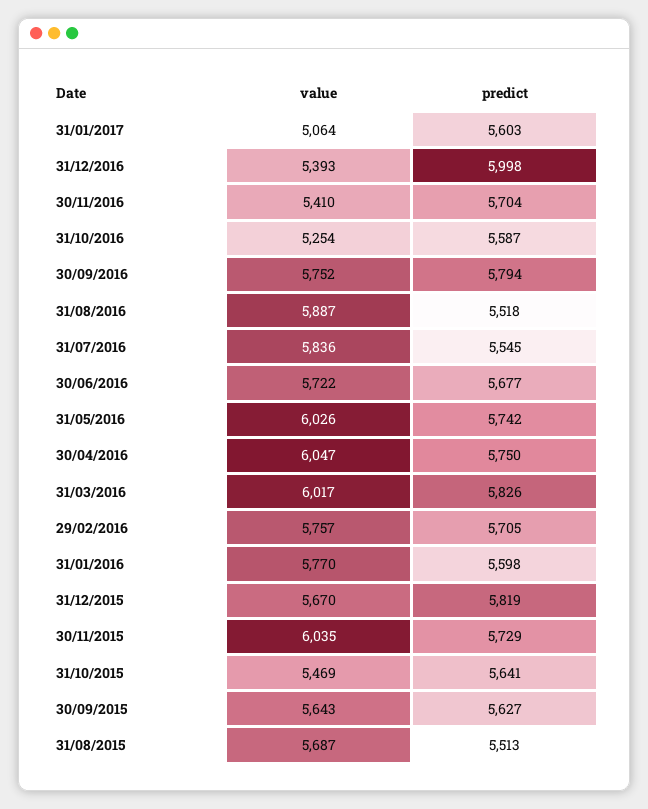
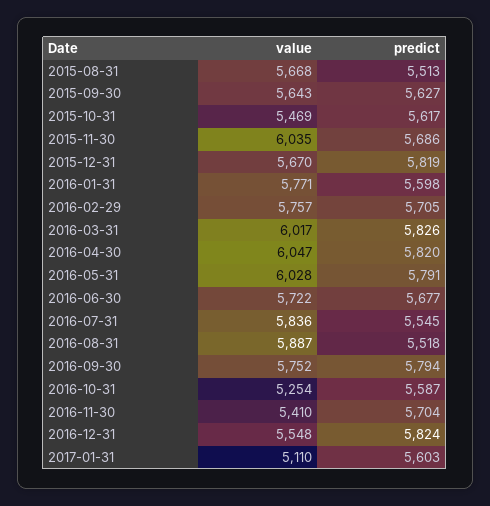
  {
    "value": {
-     "31/01/2017": 5064,
+     "31/01/2017": 5110,
-     "31/12/2016": 5393,
+     "31/12/2016": 5548,
      "30/11/2016": 5410,
      "31/10/2016": 5254,
      "30/09/2016": 5752,
      "31/08/2016": 5887,
      "31/07/2016": 5836,
      "30/06/2016": 5722,
-     "31/05/2016": 6026,
+     "31/05/2016": 6028,
      "30/04/2016": 6047,
      "31/03/2016": 6017,
      "29/02/2016": 5757,
-     "31/01/2016": 5770,
+     "31/01/2016": 5771,
      "31/12/2015": 5670,
      "30/11/2015": 6035,
      "31/10/2015": 5469,
      "30/09/2015": 5643,
-     "31/08/2015": 5687
+     "31/08/2015": 5668
    },
    "predict": {
      "31/01/2017": 5603,
-     "31/12/2016": 5998,
+     "31/12/2016": 5824,
      "30/11/2016": 5704,
      "31/10/2016": 5587,
      "30/09/2016": 5794,
      "31/08/2016": 5518,
      "31/07/2016": 5545,
      "30/06/2016": 5677,
-     "31/05/2016": 5742,
+     "31/05/2016": 5791,
-     "30/04/2016": 5750,
+     "30/04/2016": 5820,
      "31/03/2016": 5826,
      "29/02/2016": 5705,
      "31/01/2016": 5598,
      "31/12/2015": 5819,
-     "30/11/2015": 5729,
+     "30/11/2015": 5686,
-     "31/10/2015": 5641,
+     "31/10/2015": 5617,
      "30/09/2015": 5627,
      "31/08/2015": 5513
    }
  }

